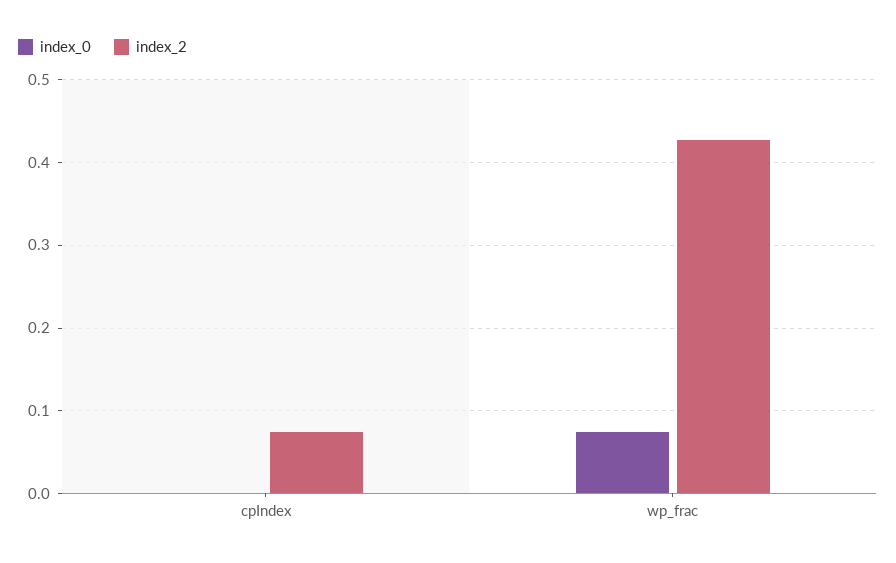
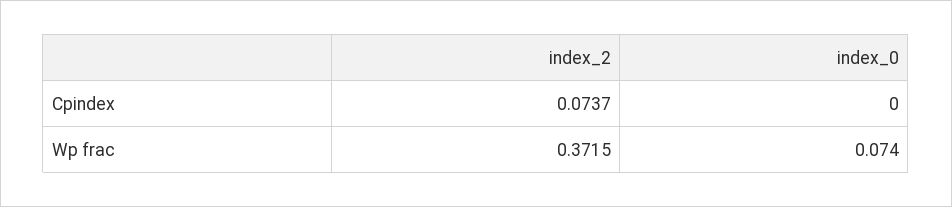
  {
    "index_0": {
      "cpIndex": 0,
      "wp_frac": 0.074
    },
    "index_2": {
      "cpIndex": 0.0737,
-     "wp_frac": 0.43
+     "wp_frac": 0.3715
    }
  }

